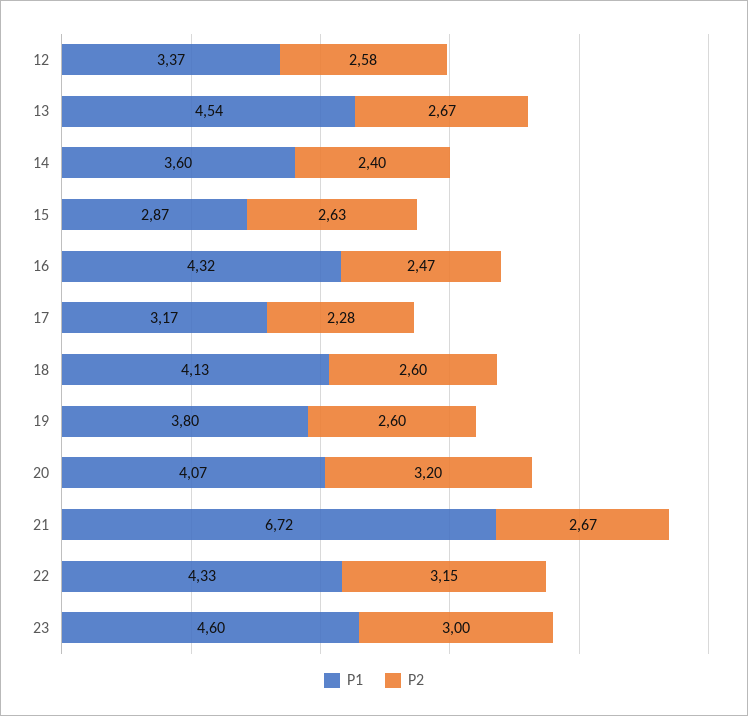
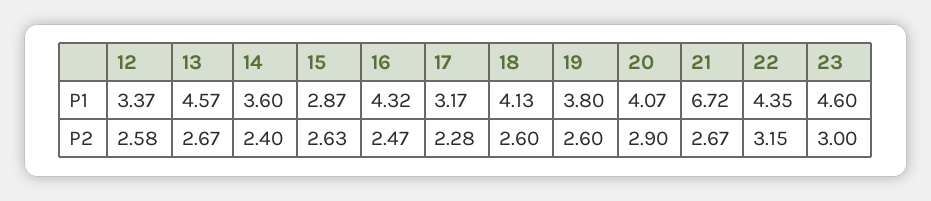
  {
    "P1": {
      "12": 3.37,
-     "13": 4.54,
+     "13": 4.57,
      "14": 3.6,
      "15": 2.87,
      "16": 4.32,
      "17": 3.17,
      "18": 4.13,
      "19": 3.8,
      "20": 4.07,
      "21": 6.72,
-     "22": 4.33,
+     "22": 4.35,
      "23": 4.6
    },
    "P2": {
      "12": 2.58,
      "13": 2.67,
      "14": 2.4,
      "15": 2.63,
      "16": 2.47,
      "17": 2.28,
      "18": 2.6,
      "19": 2.6,
-     "20": 3.2,
+     "20": 2.9,
      "21": 2.67,
      "22": 3.15,
      "23": 3
    }
  }

